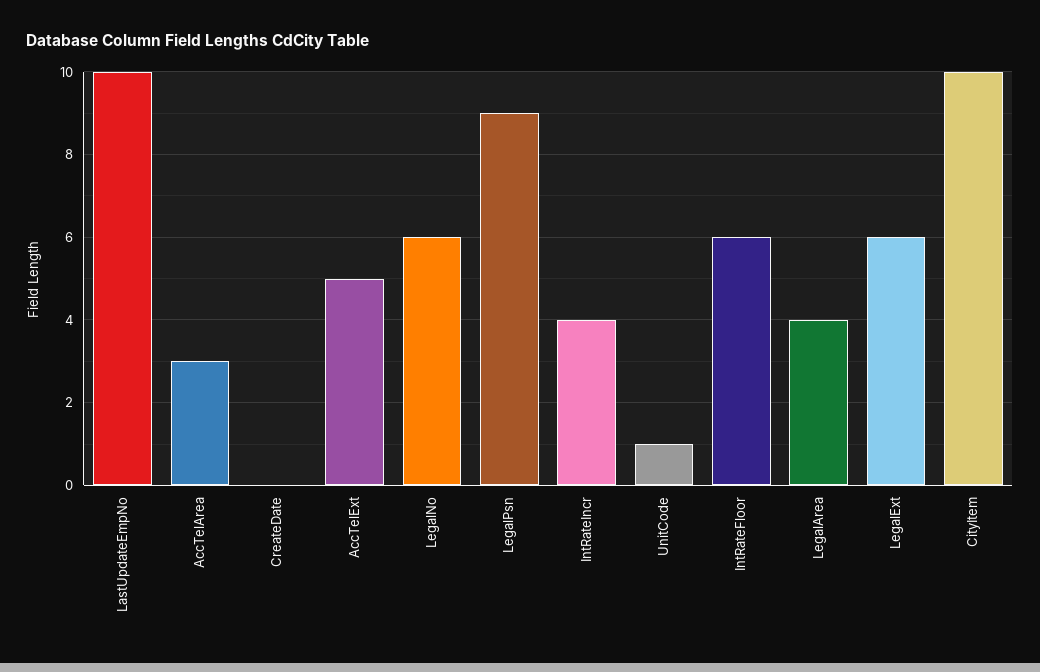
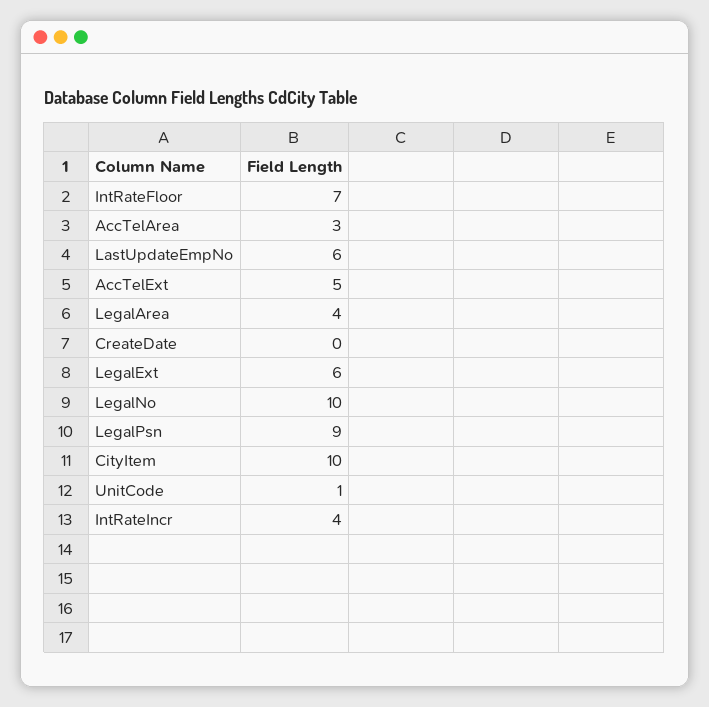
  {
-   "LastUpdateEmpNo": 10,
+   "LastUpdateEmpNo": 6,
    "AccTelArea": 3,
    "CreateDate": 0,
    "AccTelExt": 5,
-   "LegalNo": 6,
+   "LegalNo": 10,
    "LegalPsn": 9,
    "IntRateIncr": 4,
    "UnitCode": 1,
-   "IntRateFloor": 6,
+   "IntRateFloor": 7,
    "LegalArea": 4,
    "LegalExt": 6,
    "CityItem": 10
  }

